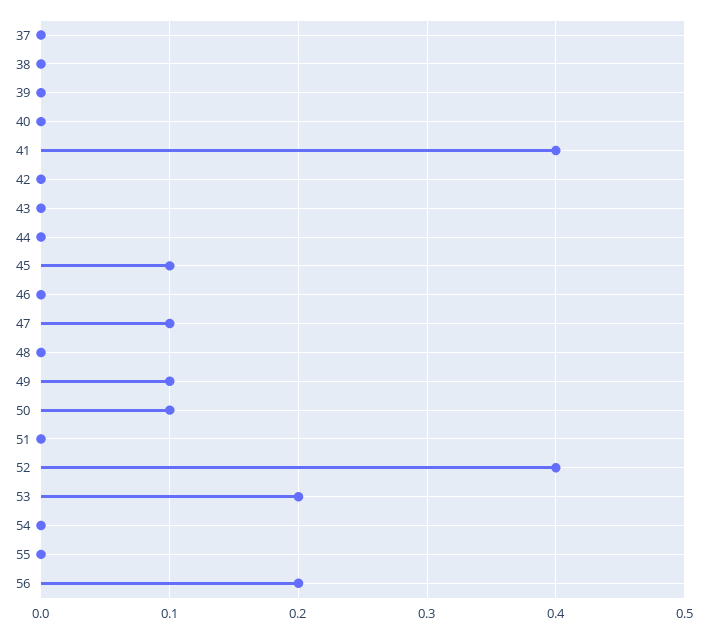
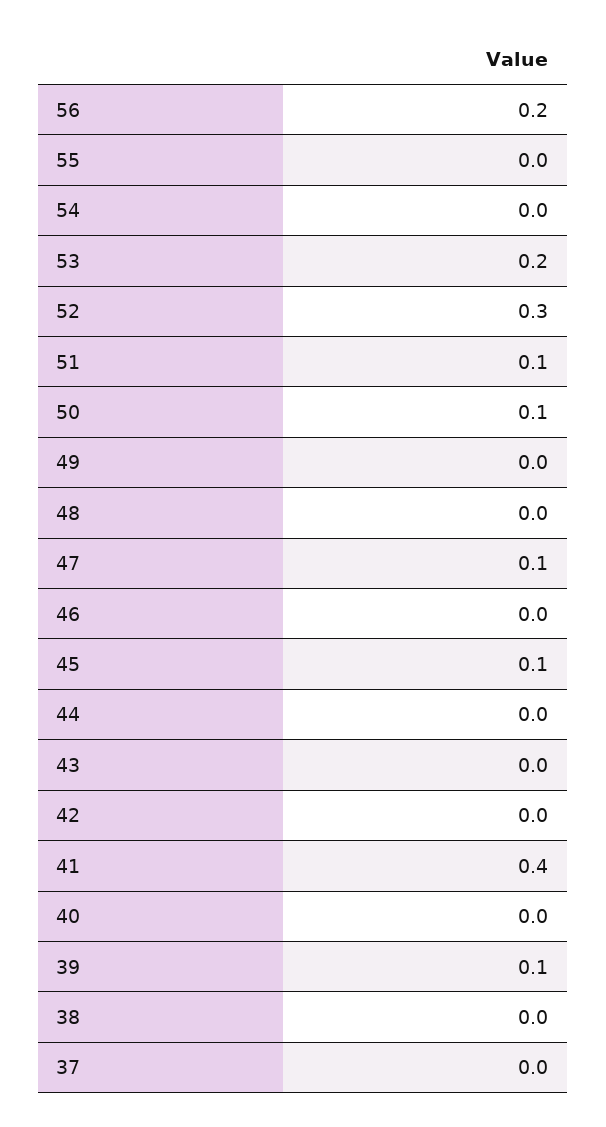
  {
    "37": 0,
    "38": 0,
-   "39": 0,
+   "39": 0.1,
    "40": 0,
    "41": 0.4,
    "42": 0,
    "43": 0,
    "44": 0,
    "45": 0.1,
    "46": 0,
    "47": 0.1,
    "48": 0,
-   "49": 0.1,
+   "49": 0,
    "50": 0.1,
-   "51": 0,
+   "51": 0.1,
-   "52": 0.4,
+   "52": 0.3,
    "53": 0.2,
    "54": 0,
    "55": 0,
    "56": 0.2
  }

